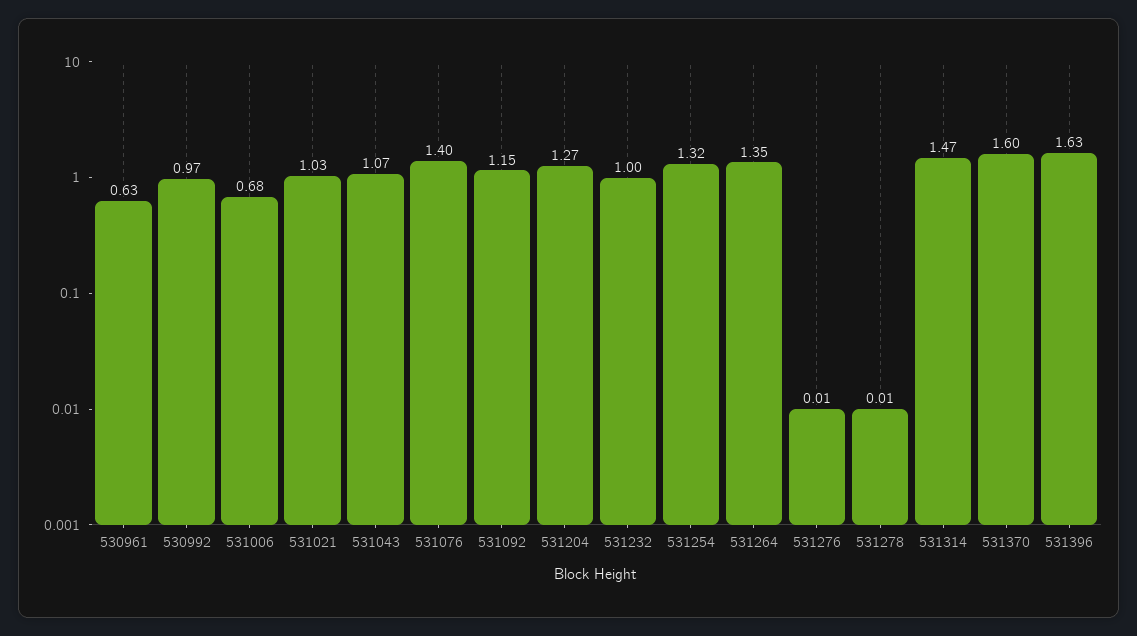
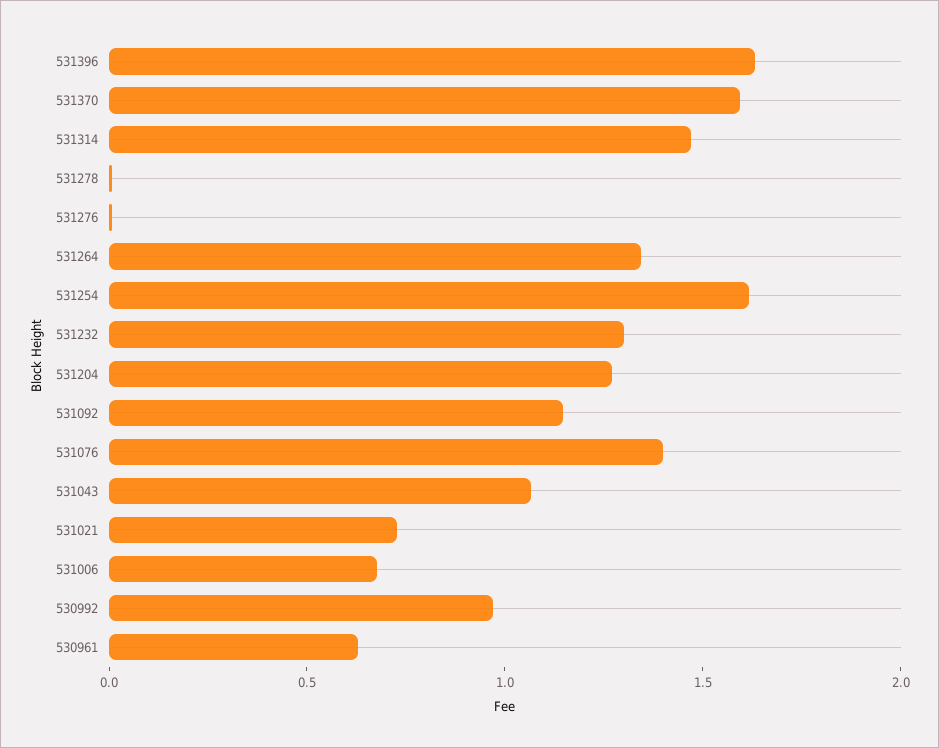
  {
    "530961": 0.63,
    "530992": 0.97,
    "531006": 0.68,
-   "531021": 1.03,
+   "531021": 0.7,
    "531043": 1.07,
    "531076": 1.4,
    "531092": 1.15,
    "531204": 1.27,
-   "531232": 1,
+   "531232": 1.3,
-   "531254": 1.32,
+   "531254": 1.6,
    "531264": 1.35,
    "531276": 0.01,
    "531278": 0.01,
    "531314": 1.47,
    "531370": 1.6,
    "531396": 1.63
  }

